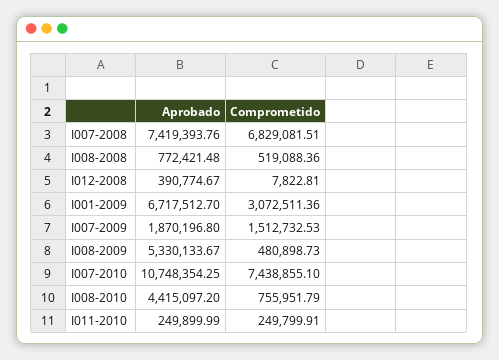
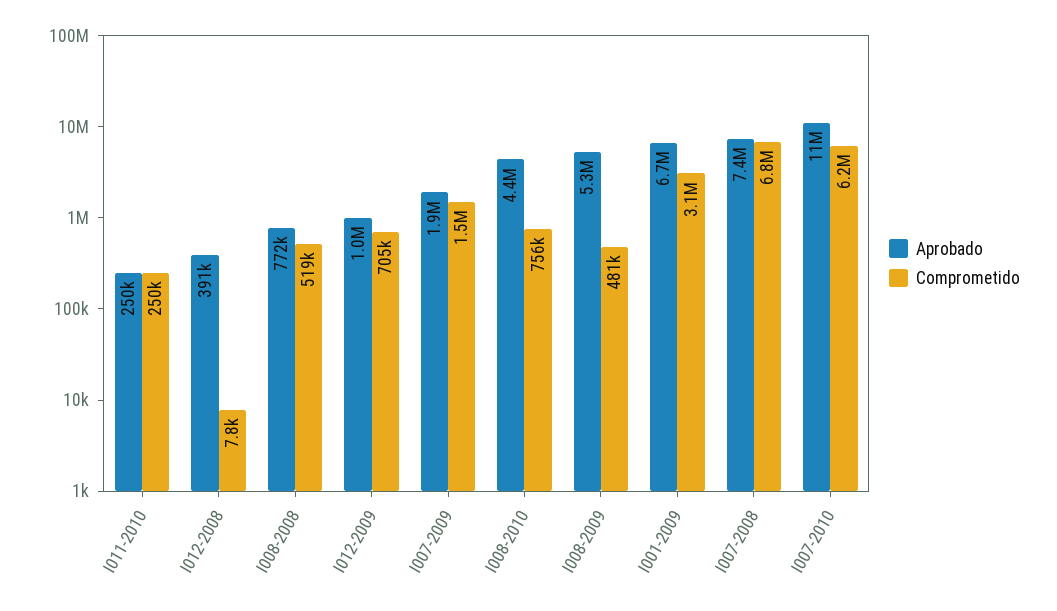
  {
    "Aprobado": {
      "I007-2008": 7419393.76,
      "I008-2008": 772421.48,
      "I012-2008": 390774.67,
      "I001-2009": 6717512.7,
      "I007-2009": 1870196.8,
      "I008-2009": 5330133.67,
      "I007-2010": 10748354.25,
      "I008-2010": 4415097.2,
-     "I011-2010": 249899.99
+     "I011-2010": 249899.99,
+     "I012-2009": 1000000
    },
    "Comprometido": {
      "I007-2008": 6829081.51,
      "I008-2008": 519088.36,
      "I012-2008": 7822.81,
      "I001-2009": 3072511.36,
      "I007-2009": 1512732.53,
      "I008-2009": 480898.73,
-     "I007-2010": 7438855.1,
+     "I007-2010": 6200000,
      "I008-2010": 755951.79,
-     "I011-2010": 249799.91
+     "I011-2010": 249799.91,
+     "I012-2009": 705000
    }
  }

